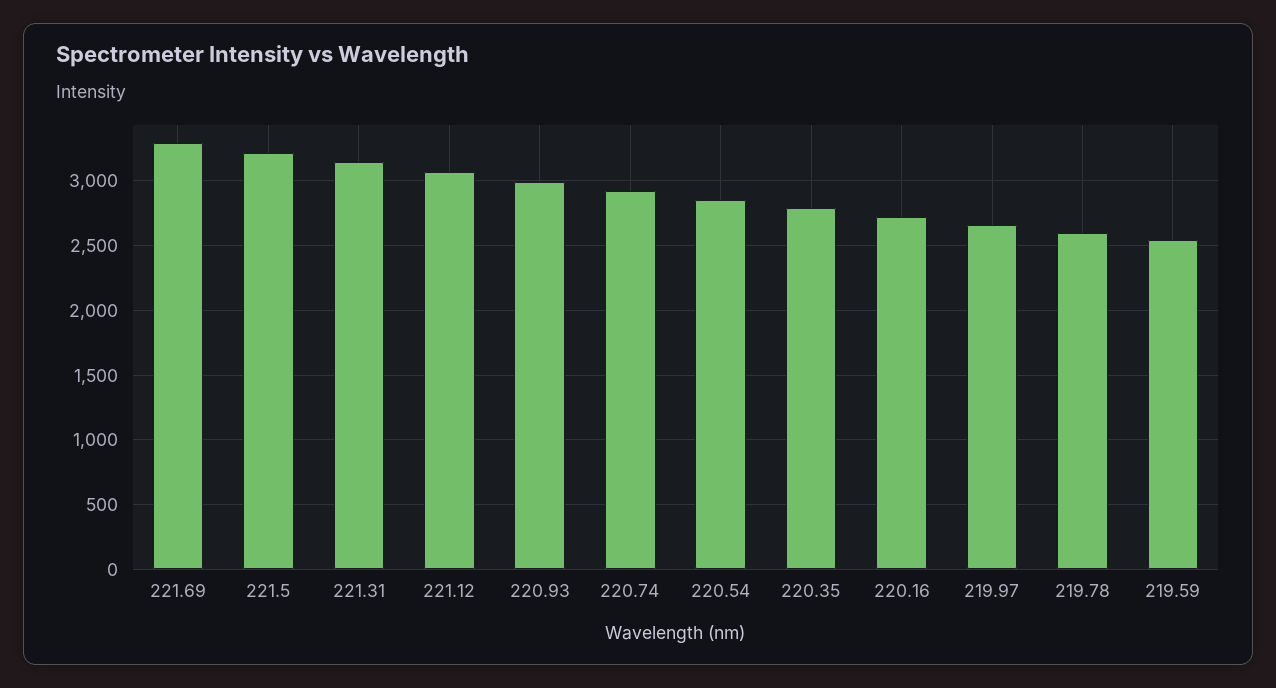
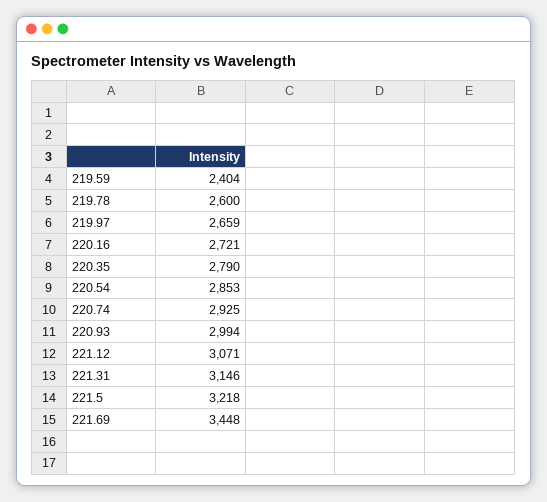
  {
-   "221.69": 3300,
+   "221.69": 3448,
    "221.5": 3218,
    "221.31": 3146,
    "221.12": 3071,
    "220.93": 2994,
    "220.74": 2925,
    "220.54": 2853,
    "220.35": 2790,
    "220.16": 2721,
    "219.97": 2659,
    "219.78": 2600,
-   "219.59": 2550
+   "219.59": 2404
  }

